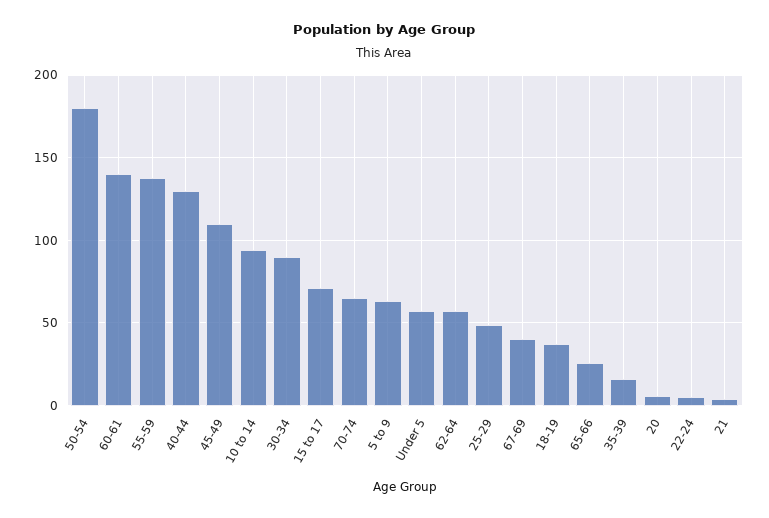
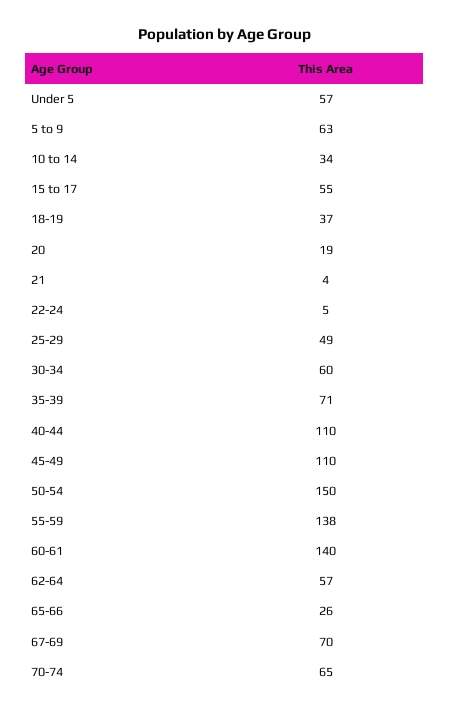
  {
-   "50-54": 180,
+   "50-54": 150,
    "60-61": 140,
    "55-59": 138,
-   "40-44": 130,
+   "40-44": 110,
    "45-49": 110,
-   "10 to 14": 95,
+   "10 to 14": 34,
-   "30-34": 90,
+   "30-34": 60,
-   "15 to 17": 70,
+   "15 to 17": 55,
    "70-74": 65,
    "5 to 9": 63,
    "Under 5": 57,
    "62-64": 57,
    "25-29": 49,
-   "67-69": 40,
+   "67-69": 70,
    "18-19": 37,
    "65-66": 26,
-   "35-39": 15,
+   "35-39": 71,
-   "20": 5,
+   "20": 19,
    "22-24": 5,
    "21": 4
  }

